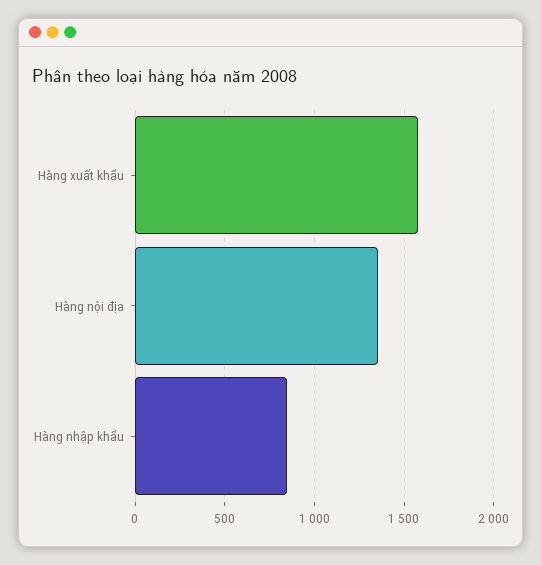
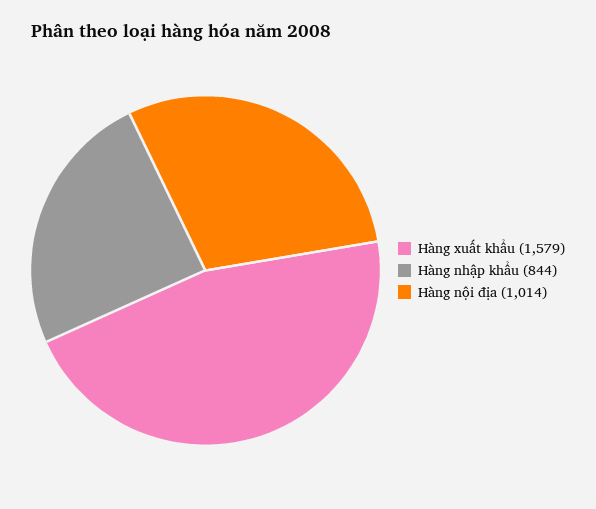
  {
    "Hàng xuất khẩu": 1579,
-   "Hàng nội địa": 1350,
+   "Hàng nội địa": 1014,
    "Hàng nhập khẩu": 844
  }

